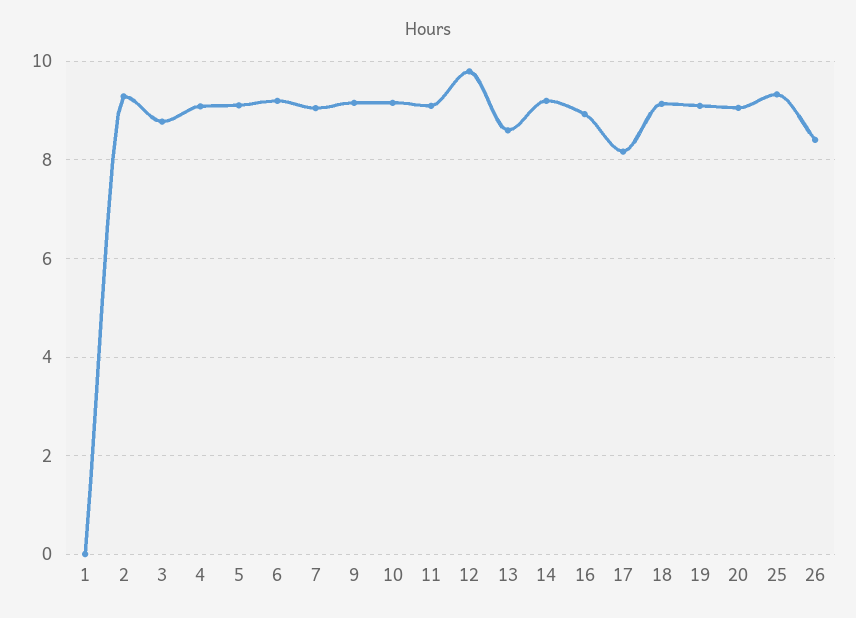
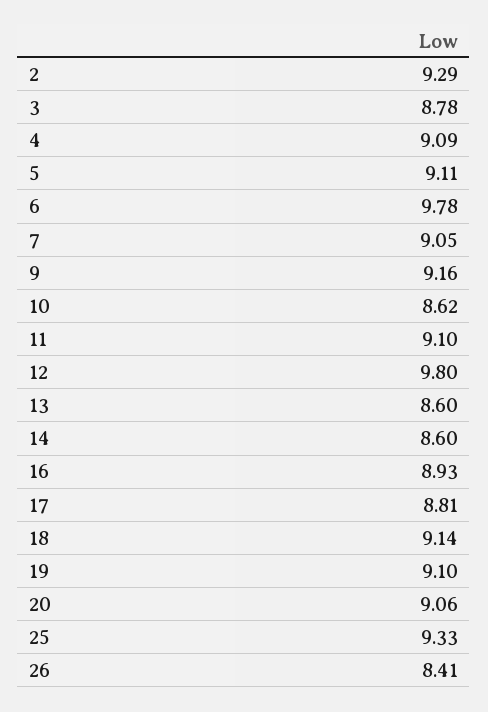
  {
-   "1": 0,
    "2": 9.29,
    "3": 8.78,
    "4": 9.09,
    "5": 9.11,
-   "6": 9.2,
+   "6": 9.78,
    "7": 9.05,
    "9": 9.16,
-   "10": 9.2,
+   "10": 8.62,
    "11": 9.1,
    "12": 9.8,
    "13": 8.6,
-   "14": 9.2,
+   "14": 8.6,
    "16": 8.93,
-   "17": 8.2,
+   "17": 8.81,
    "18": 9.14,
    "19": 9.1,
    "20": 9.06,
    "25": 9.33,
    "26": 8.41
  }

